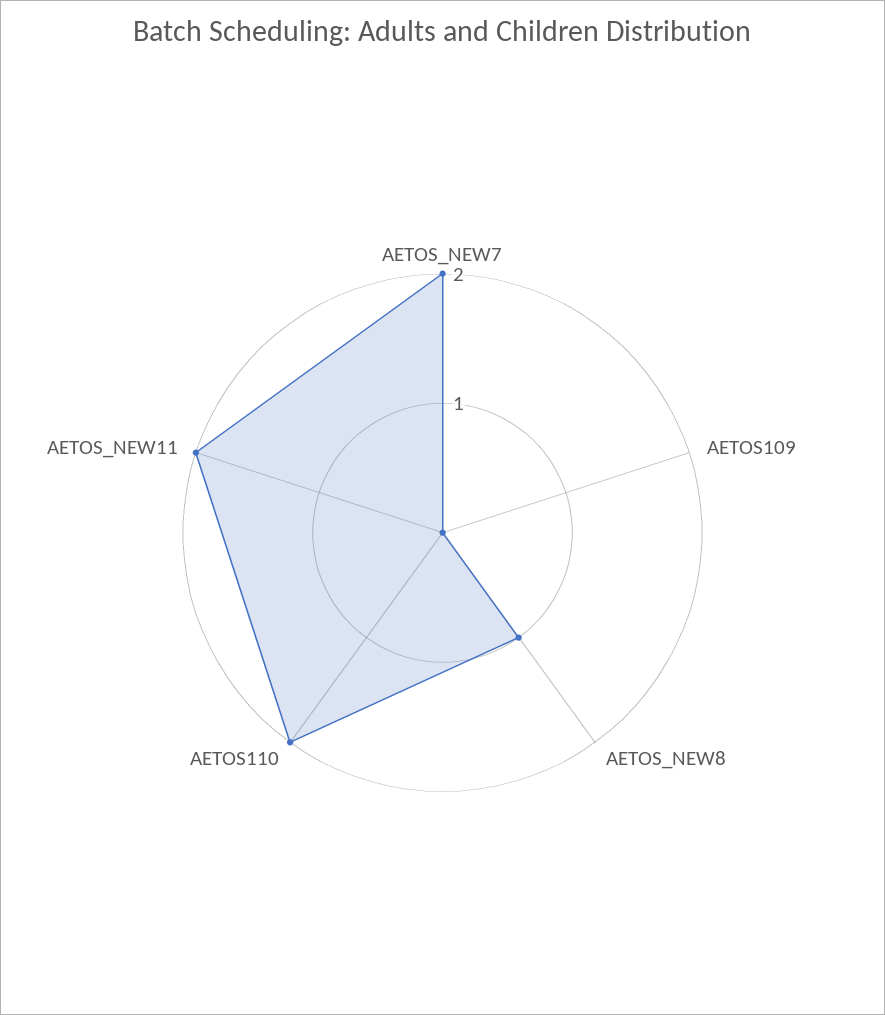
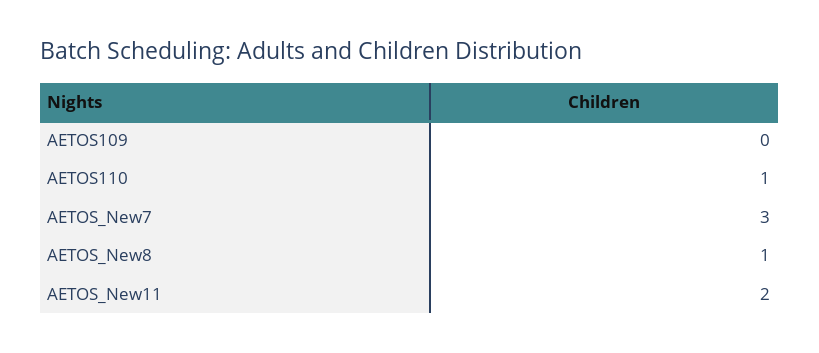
  {
-   "AETOS_NEW7": 2,
+   "AETOS_NEW7": 3,
    "AETOS109": 0,
    "AETOS_NEW8": 1,
-   "AETOS110": 2,
+   "AETOS110": 1,
    "AETOS_NEW11": 2
  }

